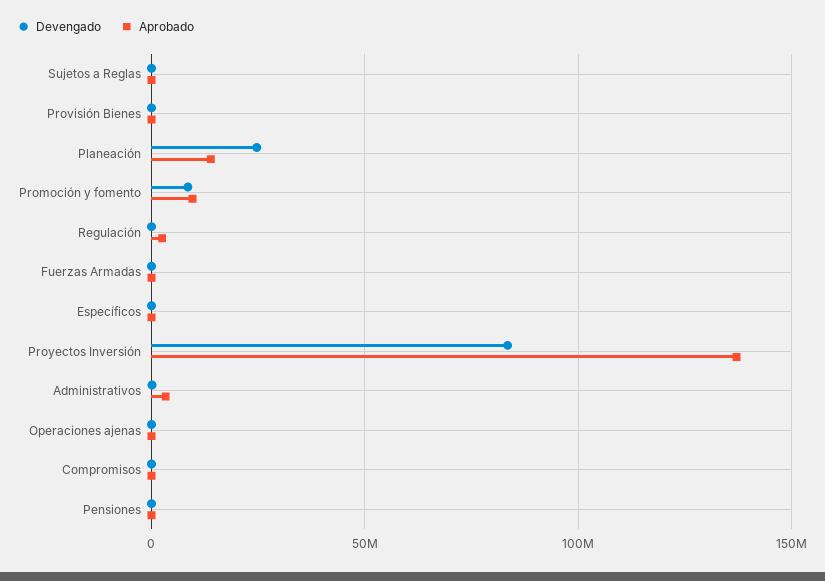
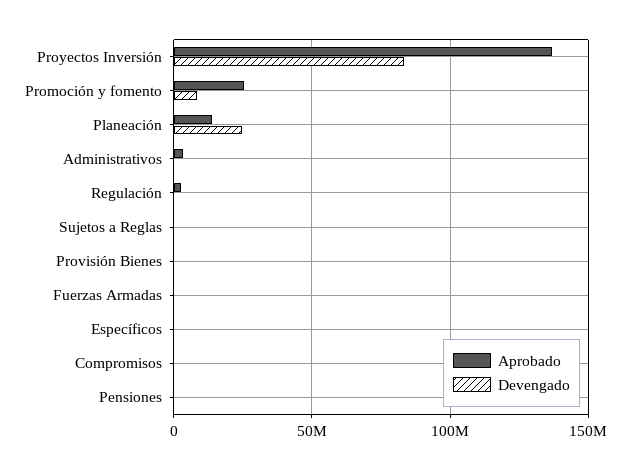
  {
    "Devengado": {
      "Sujetos a Reglas": 0,
      "Provisión Bienes": 0,
      "Planeación": 25000000,
      "Promoción y fomento": 10000000,
      "Regulación": 0,
      "Fuerzas Armadas": 0,
      "Específicos": 0,
      "Proyectos Inversión": 85000000,
      "Administrativos": 0,
-     "Operaciones ajenas": 0,
      "Compromisos": 0,
      "Pensiones": 0
    },
    "Aprobado": {
      "Sujetos a Reglas": 0,
      "Provisión Bienes": 0,
      "Planeación": 15000000,
-     "Promoción y fomento": 10000000,
+     "Promoción y fomento": 25000000,
      "Regulación": 5000000,
      "Fuerzas Armadas": 0,
      "Específicos": 0,
      "Proyectos Inversión": 135000000,
      "Administrativos": 5000000,
-     "Operaciones ajenas": 0,
      "Compromisos": 0,
      "Pensiones": 0
    }
  }

